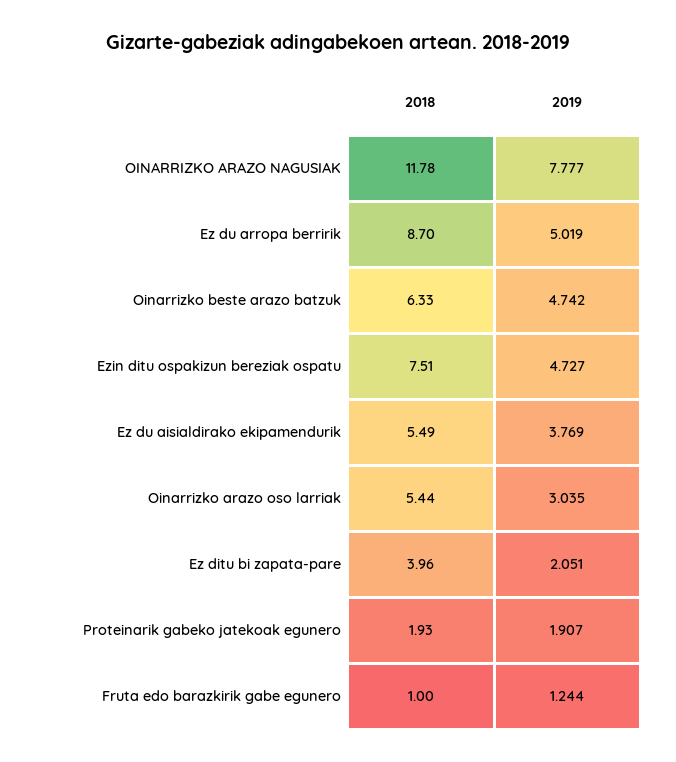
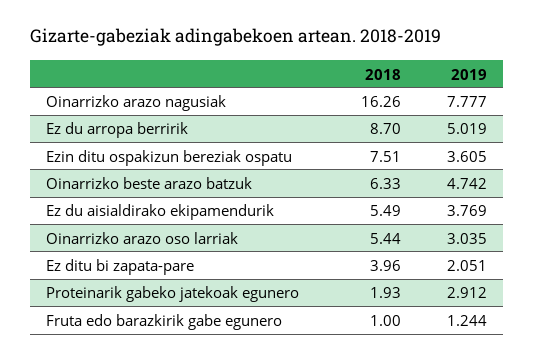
  {
    "2018": {
-     "OINARRIZKO ARAZO NAGUSIAK": 11.78,
+     "OINARRIZKO ARAZO NAGUSIAK": 16.26,
      "Ez du arropa berririk": 8.7,
      "Oinarrizko beste arazo batzuk": 6.33,
      "Ezin ditu ospakizun bereziak ospatu": 7.51,
      "Ez du aisialdirako ekipamendurik": 5.49,
      "Oinarrizko arazo oso larriak": 5.44,
      "Ez ditu bi zapata-pare": 3.96,
      "Proteinarik gabeko jatekoak egunero": 1.93,
      "Fruta edo barazkirik gabe egunero": 1
    },
    "2019": {
      "OINARRIZKO ARAZO NAGUSIAK": 7.777,
      "Ez du arropa berririk": 5.019,
      "Oinarrizko beste arazo batzuk": 4.742,
-     "Ezin ditu ospakizun bereziak ospatu": 4.727,
+     "Ezin ditu ospakizun bereziak ospatu": 3.605,
      "Ez du aisialdirako ekipamendurik": 3.769,
      "Oinarrizko arazo oso larriak": 3.035,
      "Ez ditu bi zapata-pare": 2.051,
-     "Proteinarik gabeko jatekoak egunero": 1.907,
+     "Proteinarik gabeko jatekoak egunero": 2.912,
      "Fruta edo barazkirik gabe egunero": 1.244
    }
  }

